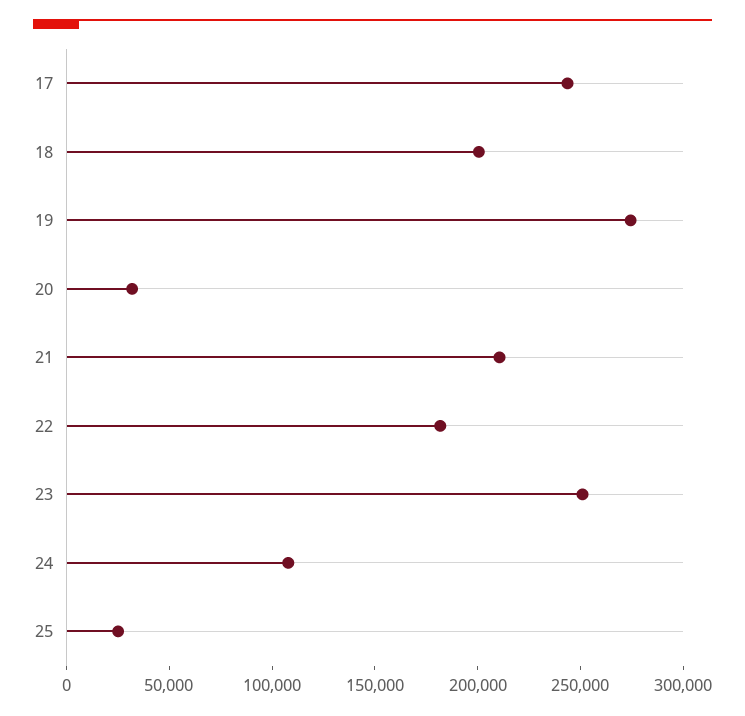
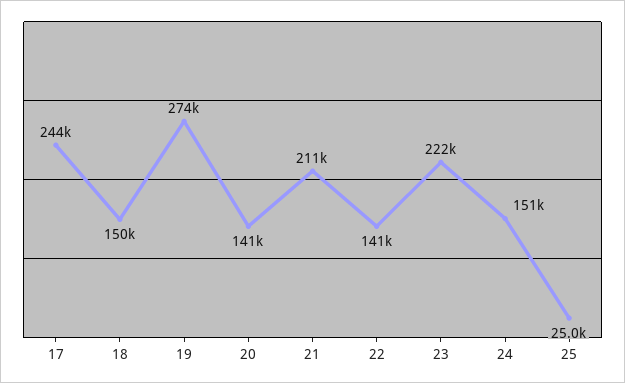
  {
    "17": 244000,
-   "18": 200000,
+   "18": 150000,
    "19": 274000,
-   "20": 30000,
+   "20": 141000,
    "21": 211000,
-   "22": 180000,
+   "22": 141000,
-   "23": 250000,
+   "23": 222000,
-   "24": 110000,
+   "24": 151000,
    "25": 25000
  }

